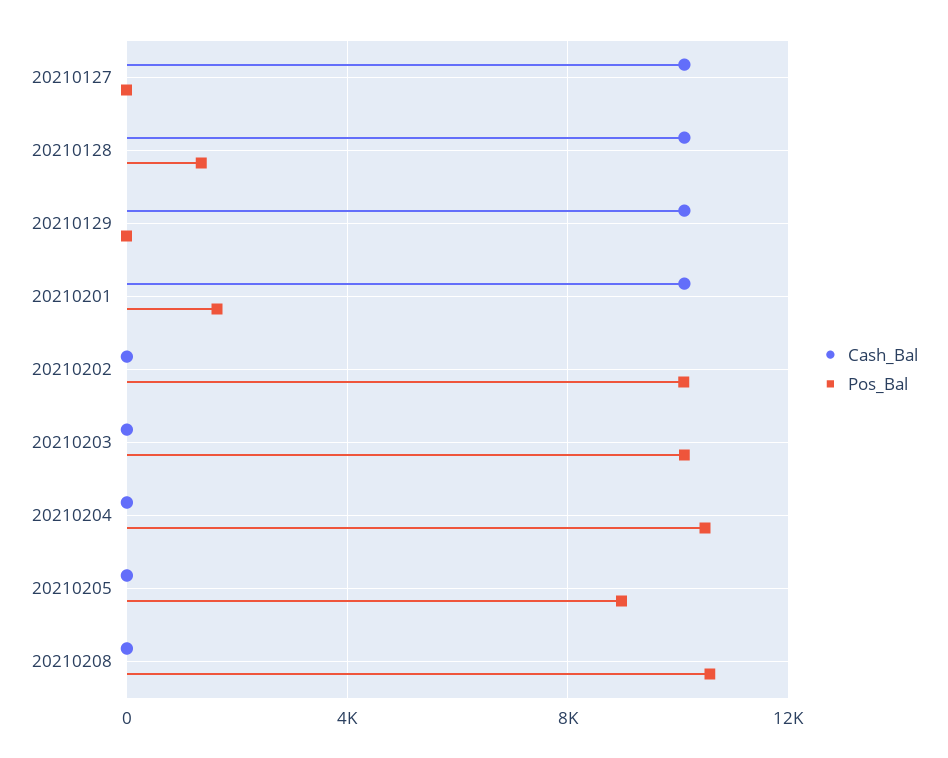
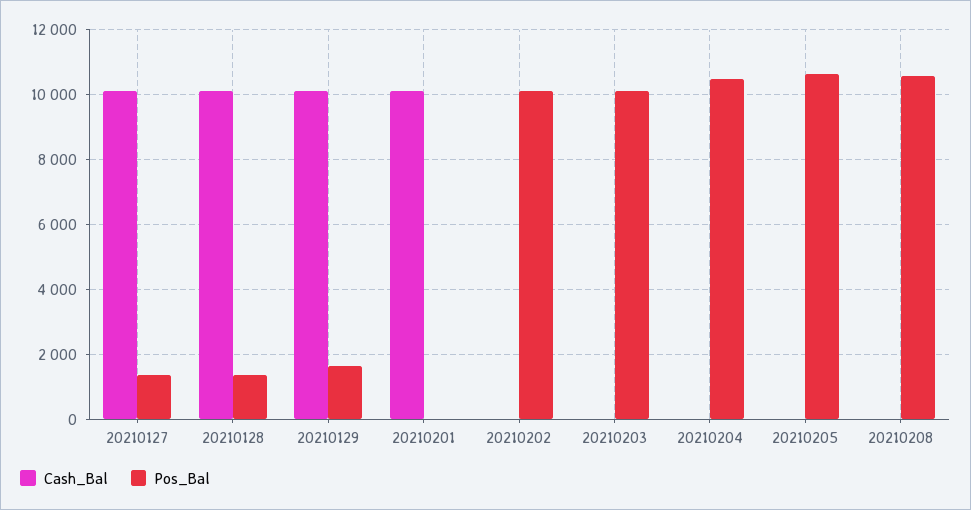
  {
    "Cash_Bal": {
      "20210127": 10200,
      "20210128": 10200,
      "20210129": 10200,
      "20210201": 10200,
      "20210202": 0,
      "20210203": 0,
      "20210204": 0,
      "20210205": 0,
      "20210208": 0
    },
    "Pos_Bal": {
-     "20210127": 0,
+     "20210127": 1400,
      "20210128": 1400,
-     "20210129": 0,
+     "20210129": 1600,
-     "20210201": 1500,
+     "20210201": 0,
      "20210202": 10200,
      "20210203": 10200,
      "20210204": 10400,
-     "20210205": 9000,
+     "20210205": 10600,
      "20210208": 10600
    }
  }

